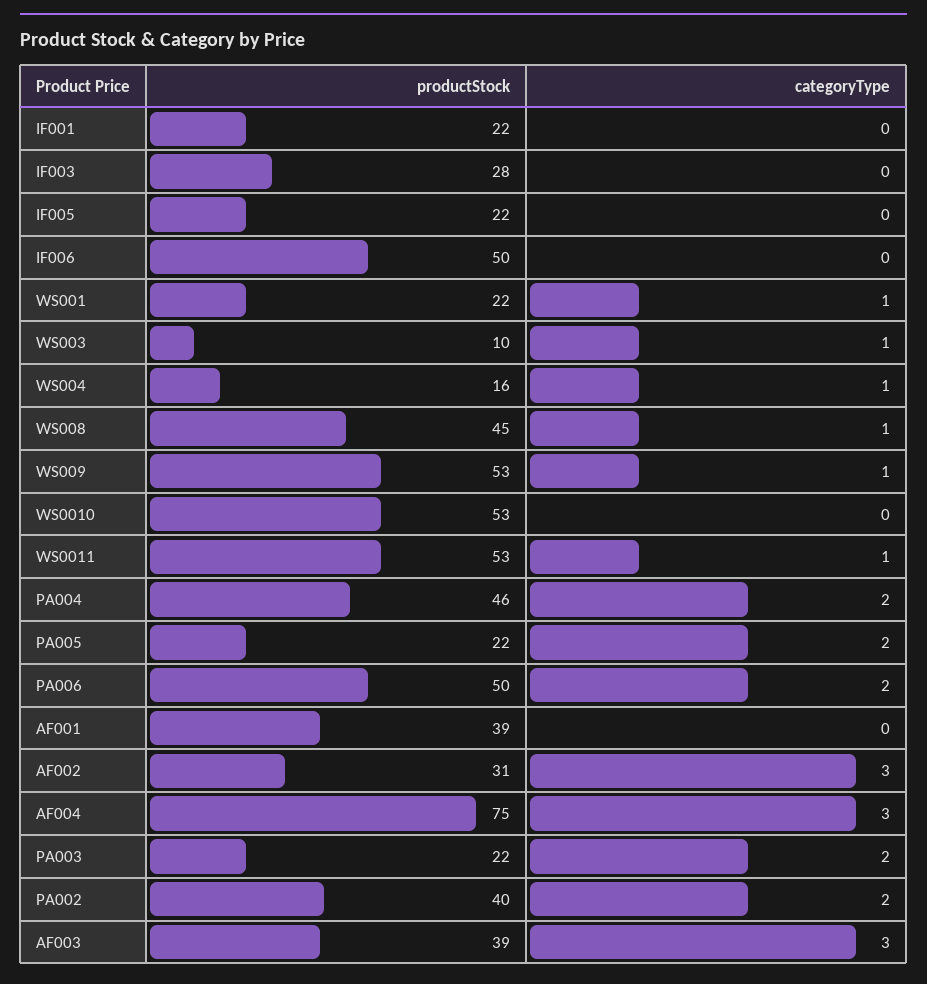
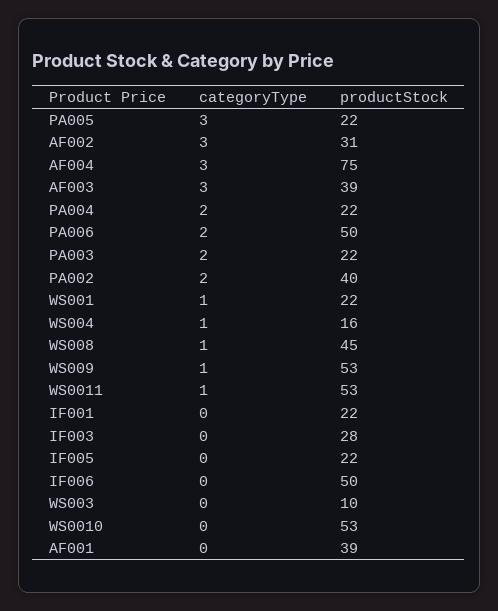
  {
    "productStock": {
      "IF001": 22,
      "IF003": 28,
      "IF005": 22,
      "IF006": 50,
      "WS001": 22,
      "WS003": 10,
      "WS004": 16,
      "WS008": 45,
      "WS009": 53,
      "WS0010": 53,
      "WS0011": 53,
-     "PA004": 46,
+     "PA004": 22,
      "PA005": 22,
      "PA006": 50,
      "AF001": 39,
      "AF002": 31,
      "AF004": 75,
      "PA003": 22,
      "PA002": 40,
      "AF003": 39
    },
    "categoryType": {
      "IF001": 0,
      "IF003": 0,
      "IF005": 0,
      "IF006": 0,
      "WS001": 1,
-     "WS003": 1,
+     "WS003": 0,
      "WS004": 1,
      "WS008": 1,
      "WS009": 1,
      "WS0010": 0,
      "WS0011": 1,
      "PA004": 2,
-     "PA005": 2,
+     "PA005": 3,
      "PA006": 2,
      "AF001": 0,
      "AF002": 3,
      "AF004": 3,
      "PA003": 2,
      "PA002": 2,
      "AF003": 3
    }
  }

